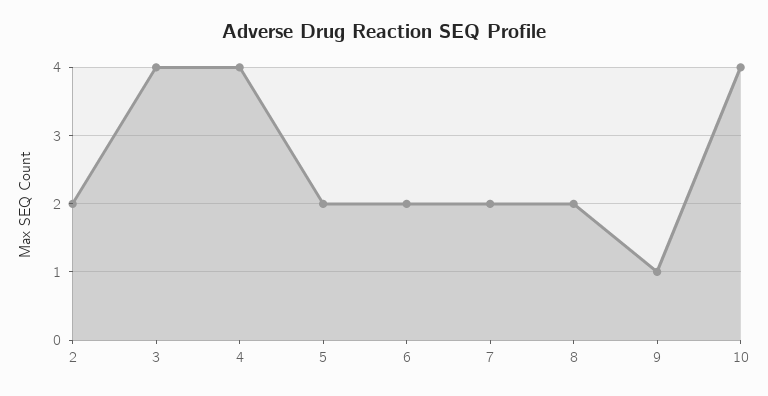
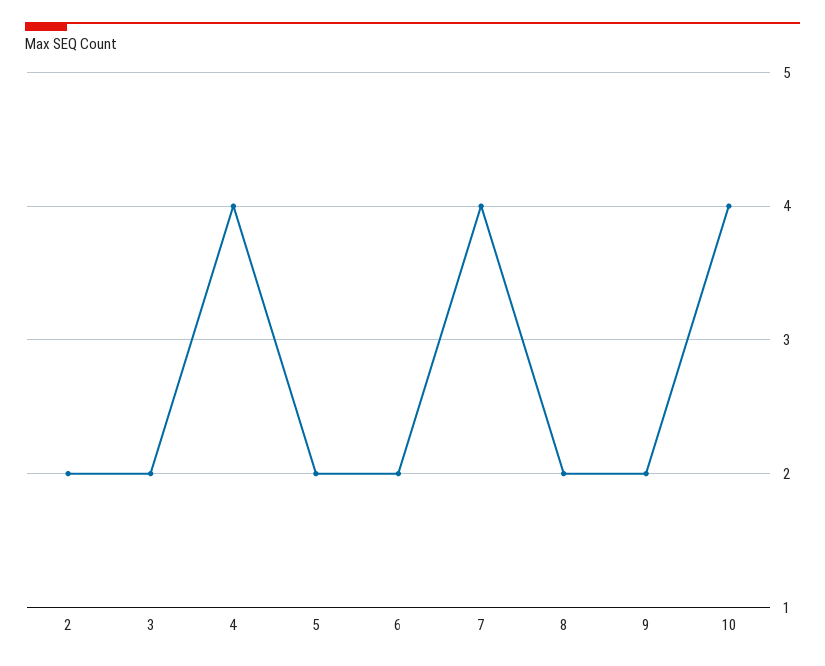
  {
    "2": 2,
-   "3": 4,
+   "3": 2,
    "4": 4,
    "5": 2,
    "6": 2,
-   "7": 2,
+   "7": 4,
    "8": 2,
-   "9": 1,
+   "9": 2,
    "10": 4
  }

